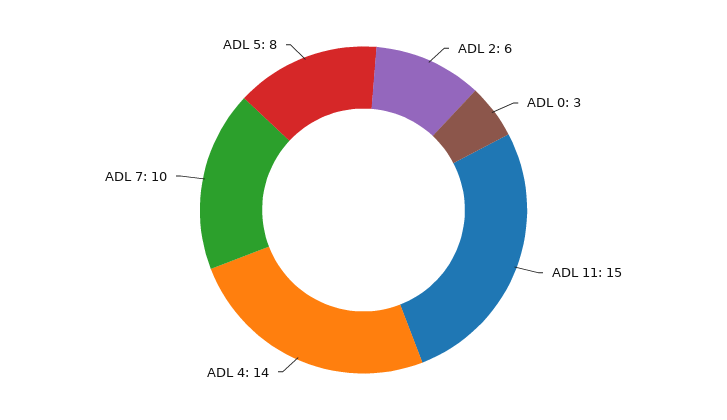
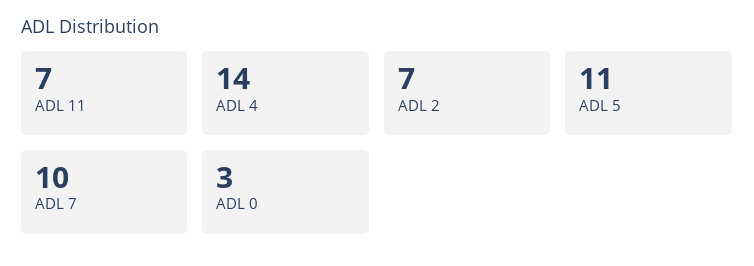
  {
-   "ADL 2": 6,
+   "ADL 2": 7,
    "ADL 0": 3,
-   "ADL 11": 15,
+   "ADL 11": 7,
    "ADL 4": 14,
    "ADL 7": 10,
-   "ADL 5": 8
+   "ADL 5": 11
  }

